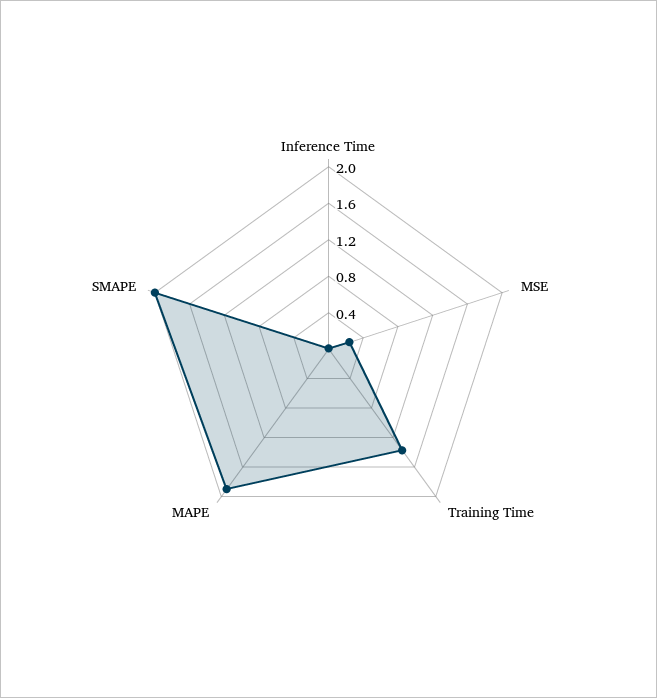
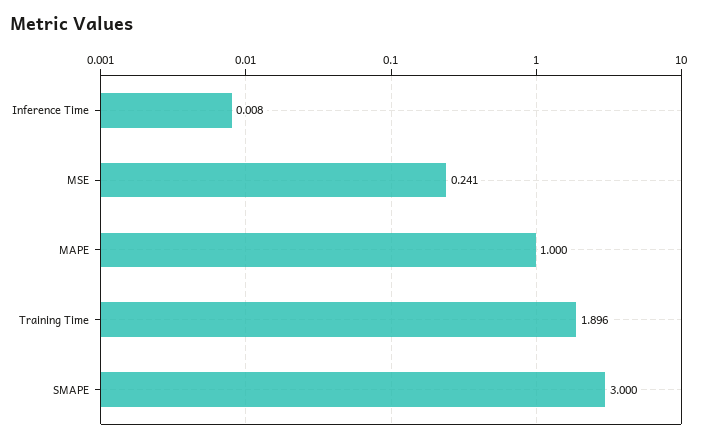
  {
    "Inference Time": 0.008,
    "MSE": 0.241,
-   "Training Time": 1.4,
+   "Training Time": 1.896,
-   "MAPE": 1.9,
+   "MAPE": 1,
-   "SMAPE": 2
+   "SMAPE": 3
  }

